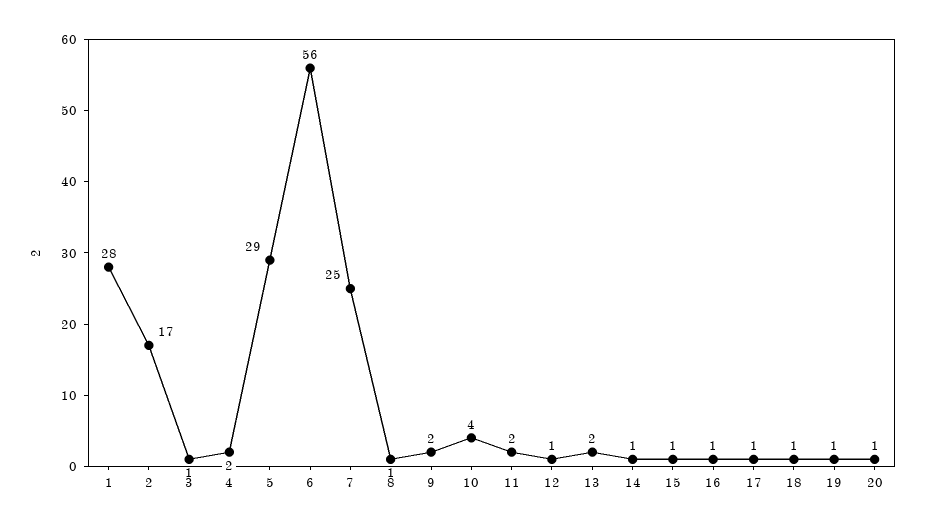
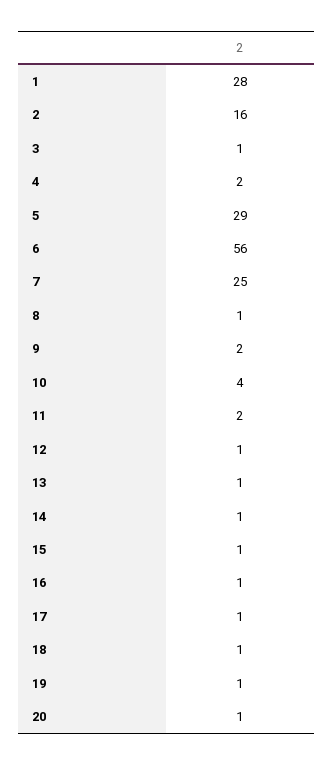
  {
    "1": 28,
-   "2": 17,
+   "2": 16,
    "3": 1,
    "4": 2,
    "5": 29,
    "6": 56,
    "7": 25,
    "8": 1,
    "9": 2,
    "10": 4,
    "11": 2,
    "12": 1,
-   "13": 2,
+   "13": 1,
    "14": 1,
    "15": 1,
    "16": 1,
    "17": 1,
    "18": 1,
    "19": 1,
    "20": 1
  }

